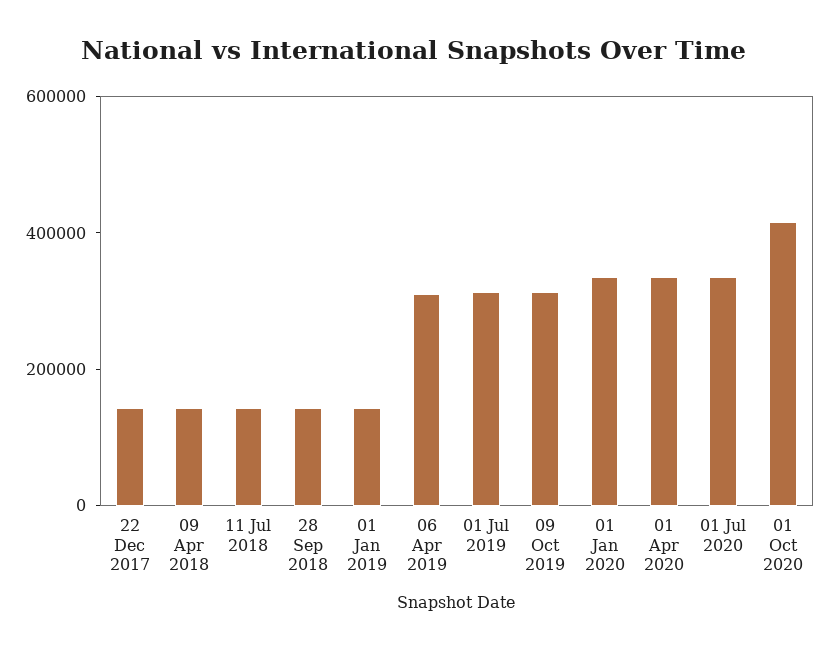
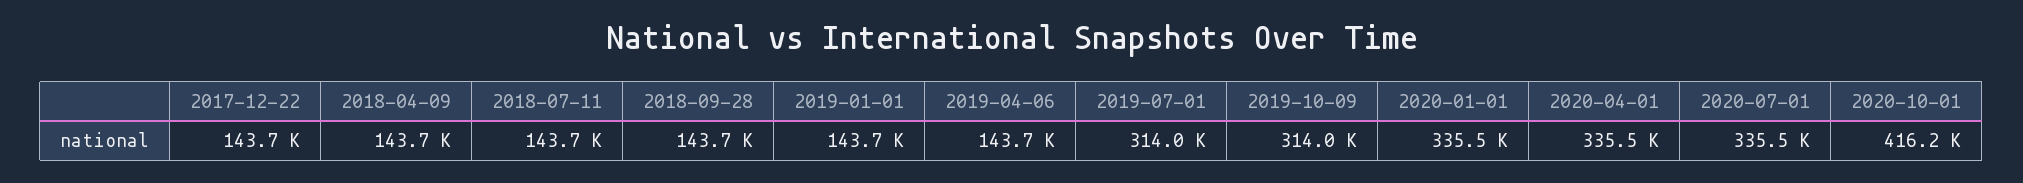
  {
    "22 Dec 2017": 143700,
    "09 Apr 2018": 143700,
    "11 Jul 2018": 143700,
    "28 Sep 2018": 143700,
    "01 Jan 2019": 143700,
-   "06 Apr 2019": 300000,
+   "06 Apr 2019": 143700,
    "01 Jul 2019": 314000,
    "09 Oct 2019": 314000,
    "01 Jan 2020": 335500,
    "01 Apr 2020": 335500,
    "01 Jul 2020": 335500,
    "01 Oct 2020": 416200
  }

